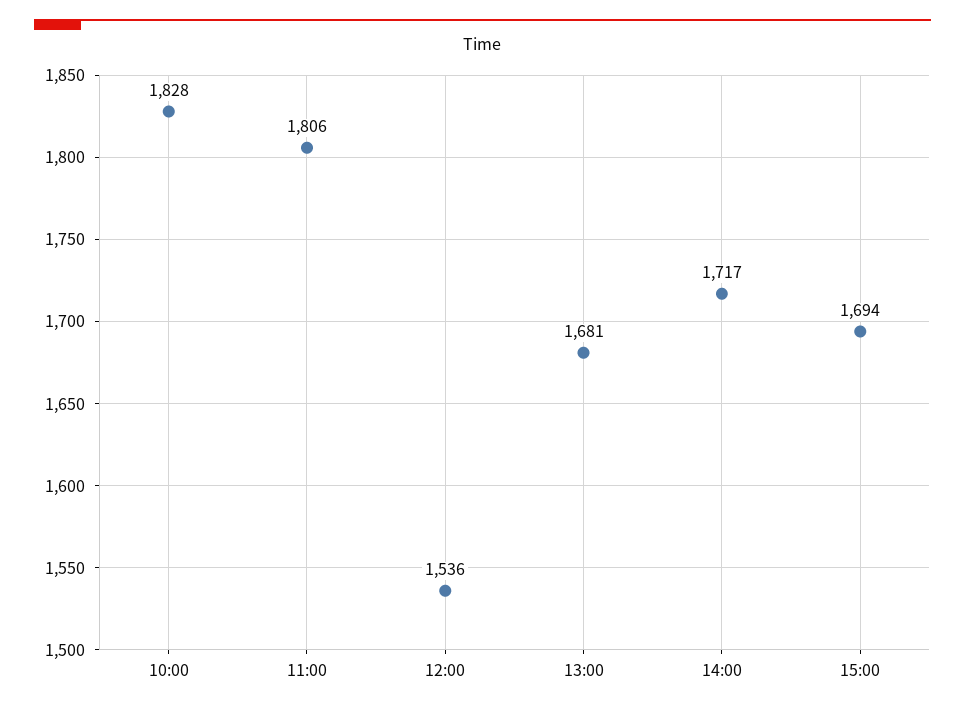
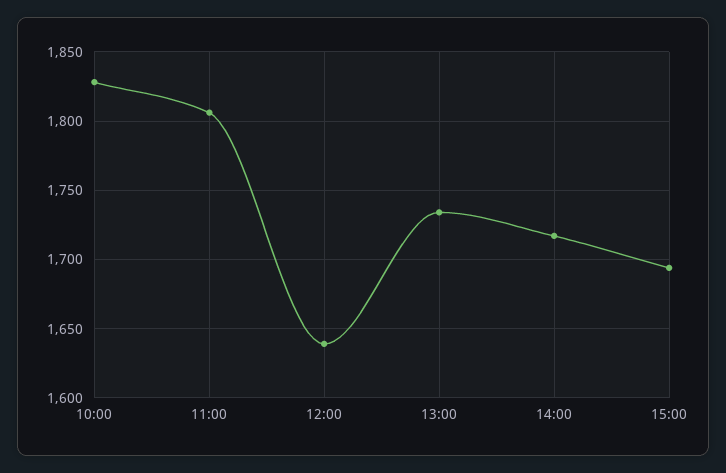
  {
    "10:00": 1828,
    "11:00": 1806,
-   "12:00": 1536,
+   "12:00": 1640,
-   "13:00": 1681,
+   "13:00": 1735,
    "14:00": 1717,
    "15:00": 1694
  }

